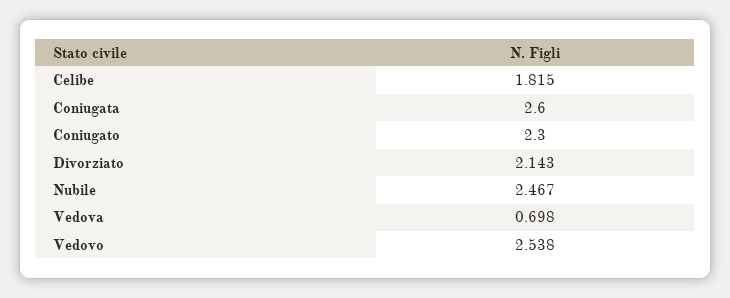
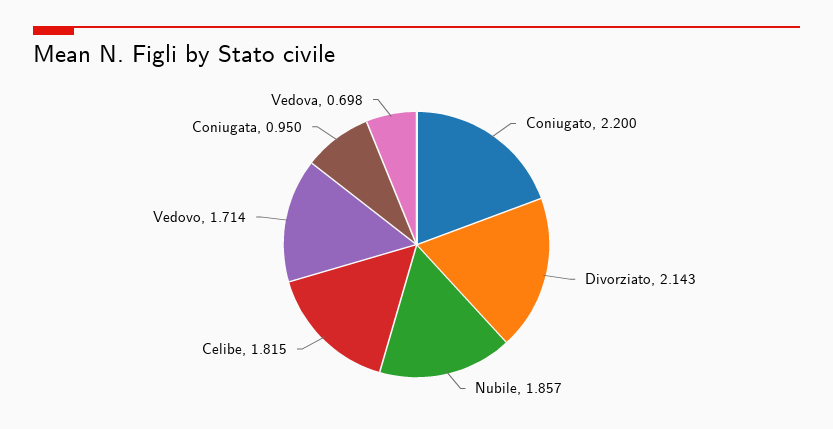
  {
    "Celibe": 1.815,
-   "Coniugata": 2.6,
+   "Coniugata": 0.95,
-   "Coniugato": 2.3,
+   "Coniugato": 2.2,
    "Divorziato": 2.143,
-   "Nubile": 2.467,
+   "Nubile": 1.857,
    "Vedova": 0.698,
-   "Vedovo": 2.538
+   "Vedovo": 1.714
  }

